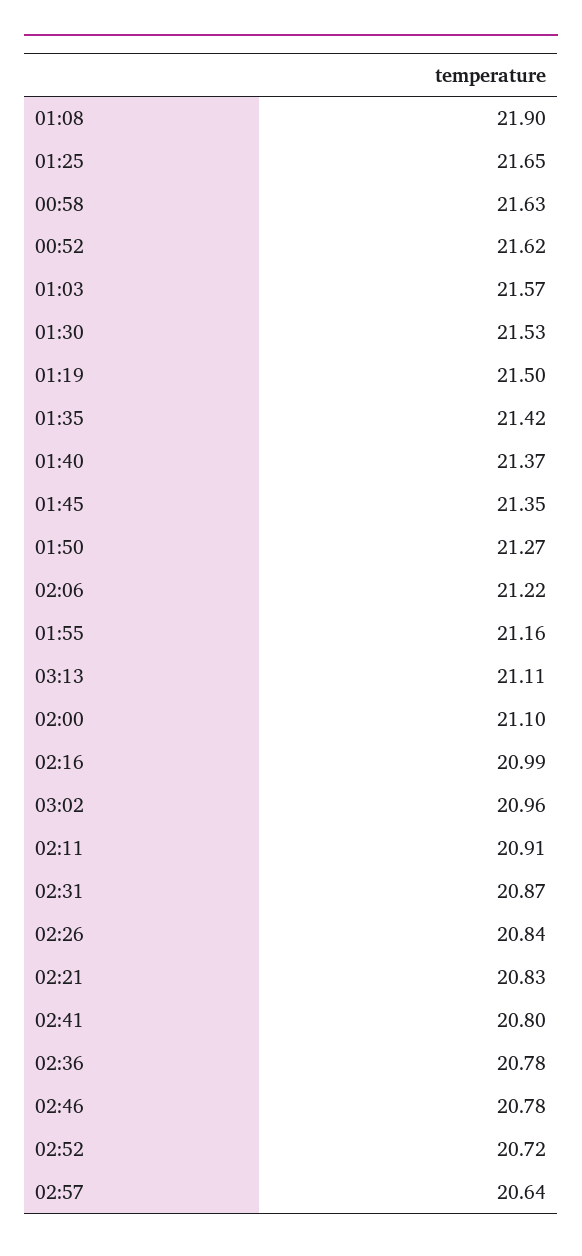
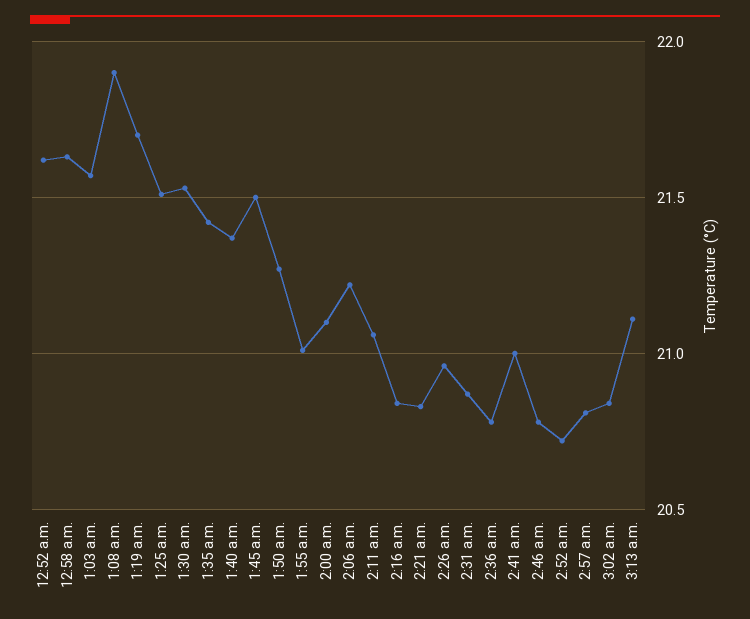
  {
    "01:08": 21.9,
-   "01:25": 21.65,
+   "01:25": 21.5,
    "00:58": 21.63,
    "00:52": 21.62,
    "01:03": 21.57,
    "01:30": 21.53,
-   "01:19": 21.5,
+   "01:19": 21.7,
    "01:35": 21.42,
    "01:40": 21.37,
-   "01:45": 21.35,
+   "01:45": 21.5,
    "01:50": 21.27,
    "02:06": 21.22,
-   "01:55": 21.16,
+   "01:55": 21,
    "03:13": 21.11,
    "02:00": 21.1,
-   "02:16": 20.99,
+   "02:16": 20.85,
-   "03:02": 20.96,
+   "03:02": 20.85,
-   "02:11": 20.91,
+   "02:11": 21.05,
    "02:31": 20.87,
-   "02:26": 20.84,
+   "02:26": 20.95,
    "02:21": 20.83,
-   "02:41": 20.8,
+   "02:41": 21,
    "02:36": 20.78,
    "02:46": 20.78,
    "02:52": 20.72,
-   "02:57": 20.64
+   "02:57": 20.8
  }

